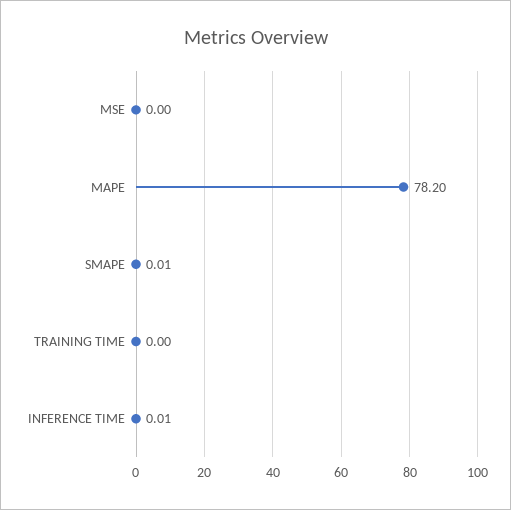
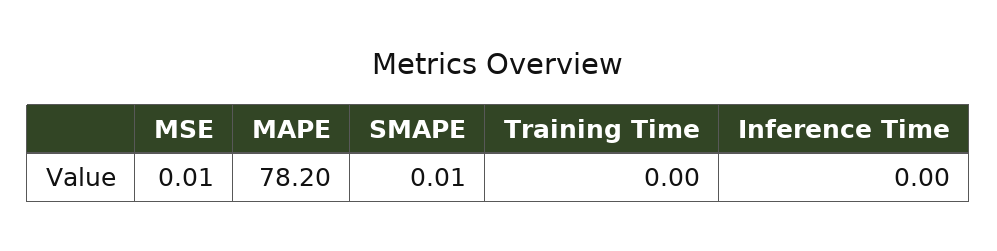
  {
-   "MSE": 0,
+   "MSE": 0.01,
    "MAPE": 78.2,
    "SMAPE": 0.01,
    "TRAINING TIME": 0,
-   "INFERENCE TIME": 0.01
+   "INFERENCE TIME": 0
  }

